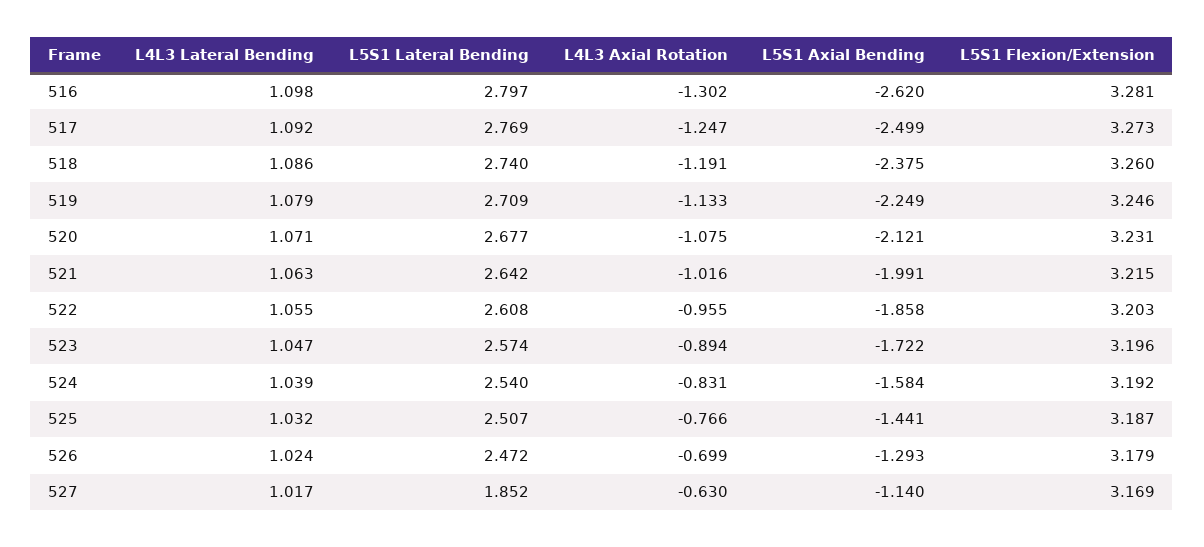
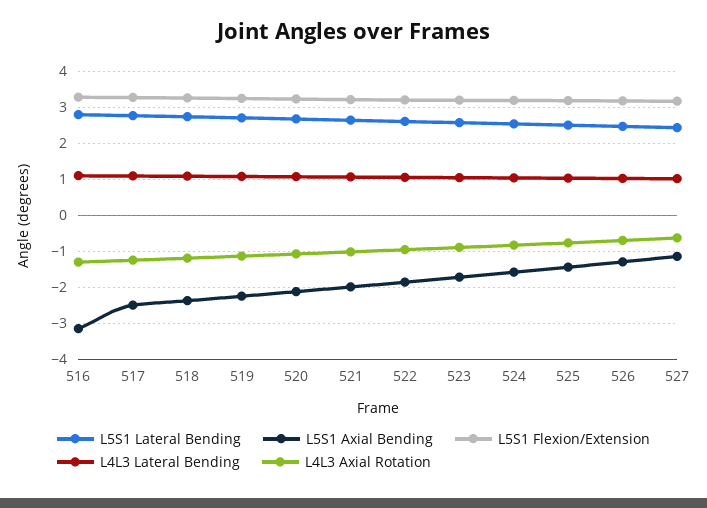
  {
    "L4L3 Lateral Bending": {
      "516": 1.098,
      "517": 1.092,
      "518": 1.086,
      "519": 1.079,
      "520": 1.071,
      "521": 1.063,
      "522": 1.055,
      "523": 1.047,
      "524": 1.039,
      "525": 1.032,
      "526": 1.024,
      "527": 1.017
    },
    "L5S1 Lateral Bending": {
      "516": 2.797,
      "517": 2.769,
      "518": 2.74,
      "519": 2.709,
      "520": 2.677,
      "521": 2.642,
      "522": 2.608,
      "523": 2.574,
      "524": 2.54,
      "525": 2.507,
      "526": 2.472,
-     "527": 1.852
+     "527": 2.4
    },
    "L4L3 Axial Rotation": {
      "516": -1.302,
      "517": -1.247,
      "518": -1.191,
      "519": -1.133,
      "520": -1.075,
      "521": -1.016,
      "522": -0.955,
      "523": -0.894,
      "524": -0.831,
      "525": -0.766,
      "526": -0.699,
      "527": -0.63
    },
    "L5S1 Axial Bending": {
-     "516": -2.62,
+     "516": -3.2,
      "517": -2.499,
      "518": -2.375,
      "519": -2.249,
      "520": -2.121,
      "521": -1.991,
      "522": -1.858,
      "523": -1.722,
      "524": -1.584,
      "525": -1.441,
      "526": -1.293,
      "527": -1.14
    },
    "L5S1 Flexion/Extension": {
      "516": 3.281,
      "517": 3.273,
      "518": 3.26,
      "519": 3.246,
      "520": 3.231,
      "521": 3.215,
      "522": 3.203,
      "523": 3.196,
      "524": 3.192,
      "525": 3.187,
      "526": 3.179,
      "527": 3.169
    }
  }

